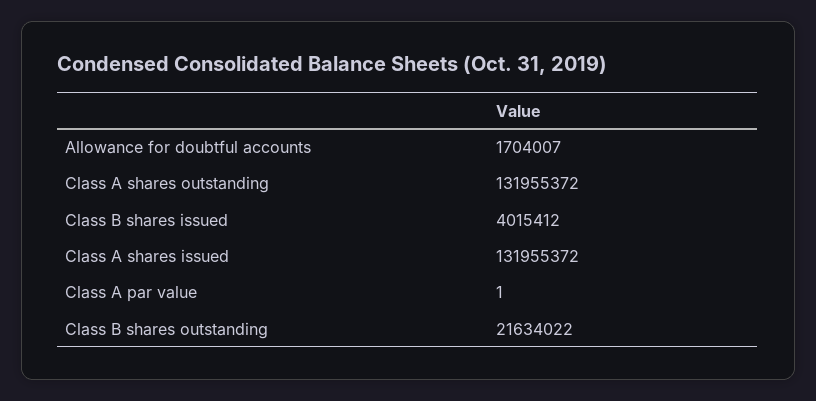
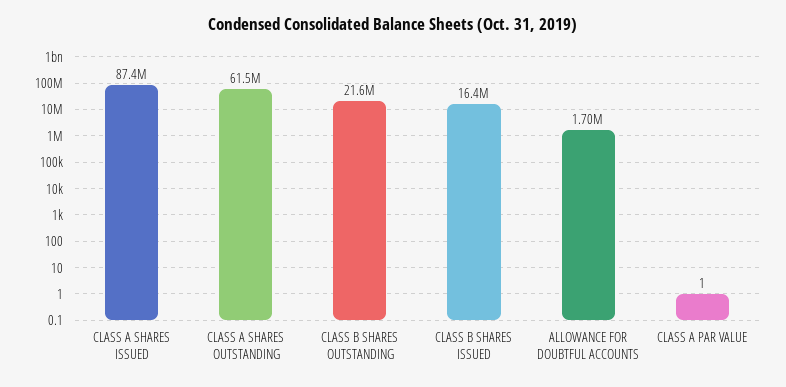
  {
    "Allowance for doubtful accounts": 1704007,
-   "Class A shares outstanding": 131955372,
+   "Class A shares outstanding": 61500000,
-   "Class B shares issued": 4015412,
+   "Class B shares issued": 16400000,
-   "Class A shares issued": 131955372,
+   "Class A shares issued": 87400000,
    "Class A par value": 1,
    "Class B shares outstanding": 21634022
  }

